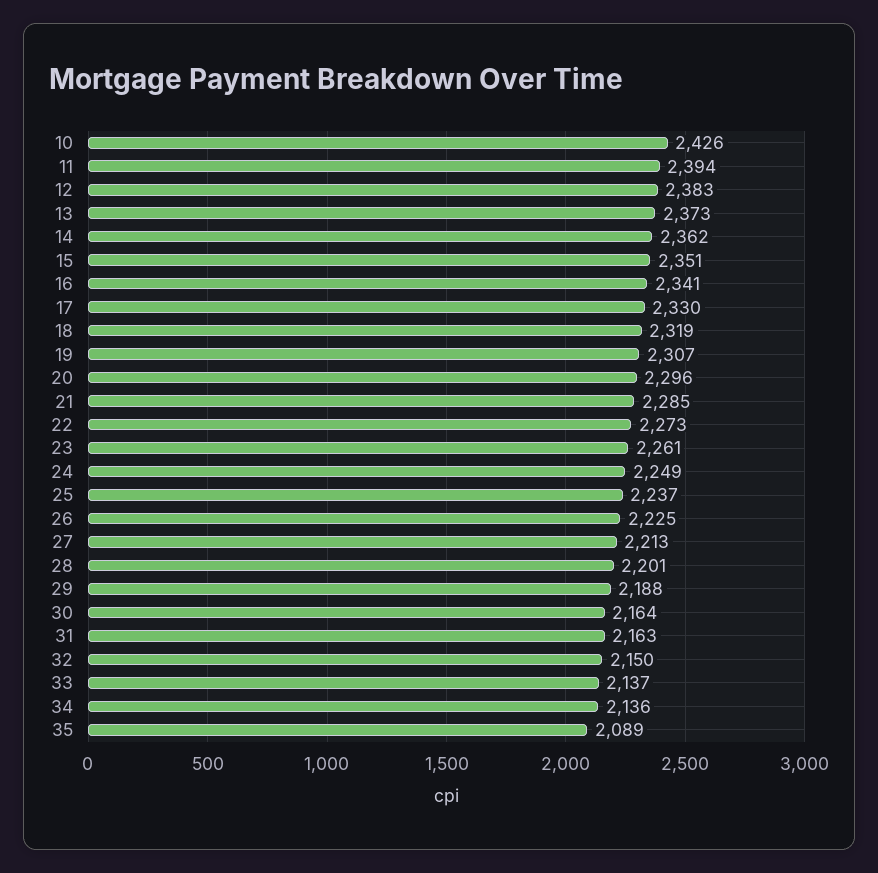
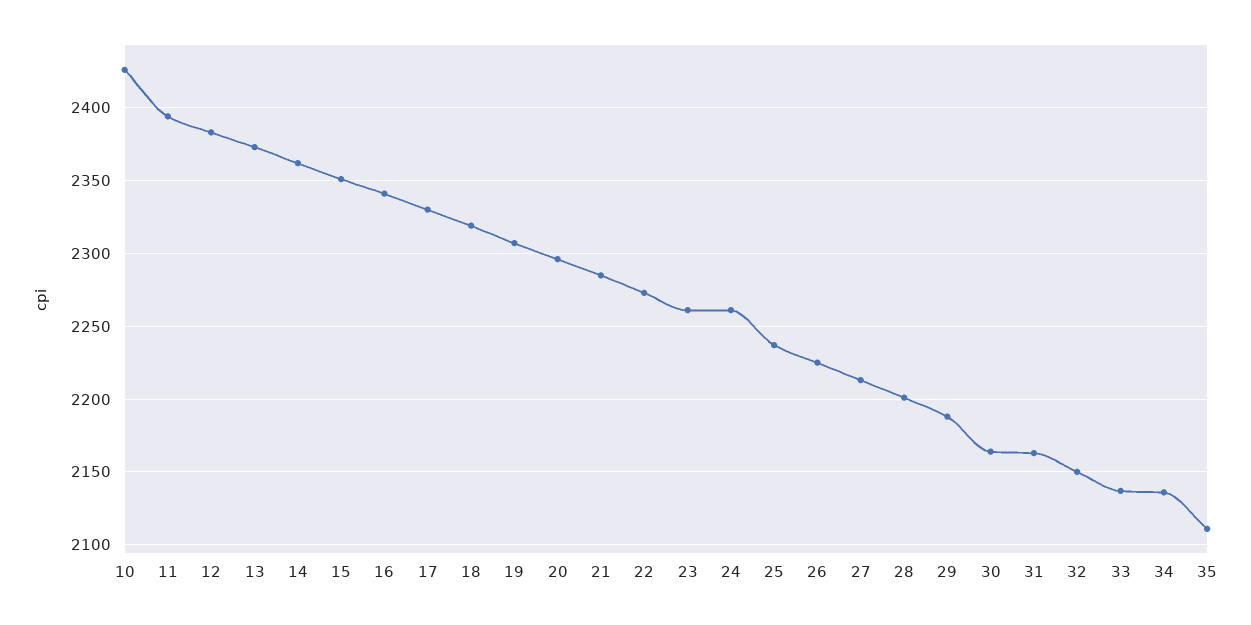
  {
    "10": 2426,
    "11": 2394,
    "12": 2383,
    "13": 2373,
    "14": 2362,
    "15": 2351,
    "16": 2341,
    "17": 2330,
    "18": 2319,
    "19": 2307,
    "20": 2296,
    "21": 2285,
    "22": 2273,
    "23": 2261,
-   "24": 2249,
+   "24": 2260,
    "25": 2237,
    "26": 2225,
    "27": 2213,
    "28": 2201,
    "29": 2188,
    "30": 2164,
    "31": 2163,
    "32": 2150,
    "33": 2137,
    "34": 2136,
-   "35": 2089
+   "35": 2110
  }

